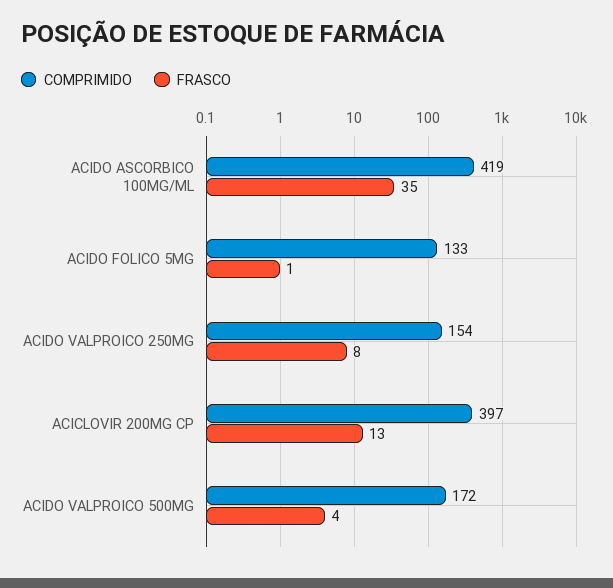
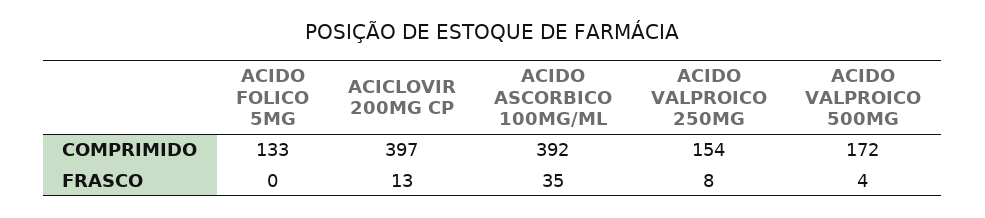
  {
    "COMPRIMIDO": {
-     "ACIDO ASCORBICO 100MG/ML": 419,
+     "ACIDO ASCORBICO 100MG/ML": 392,
      "ACIDO FOLICO 5MG": 133,
      "ACIDO VALPROICO 250MG": 154,
      "ACICLOVIR 200MG CP": 397,
      "ACIDO VALPROICO 500MG": 172
    },
    "FRASCO": {
      "ACIDO ASCORBICO 100MG/ML": 35,
-     "ACIDO FOLICO 5MG": 1,
+     "ACIDO FOLICO 5MG": 0,
      "ACIDO VALPROICO 250MG": 8,
      "ACICLOVIR 200MG CP": 13,
      "ACIDO VALPROICO 500MG": 4
    }
  }

